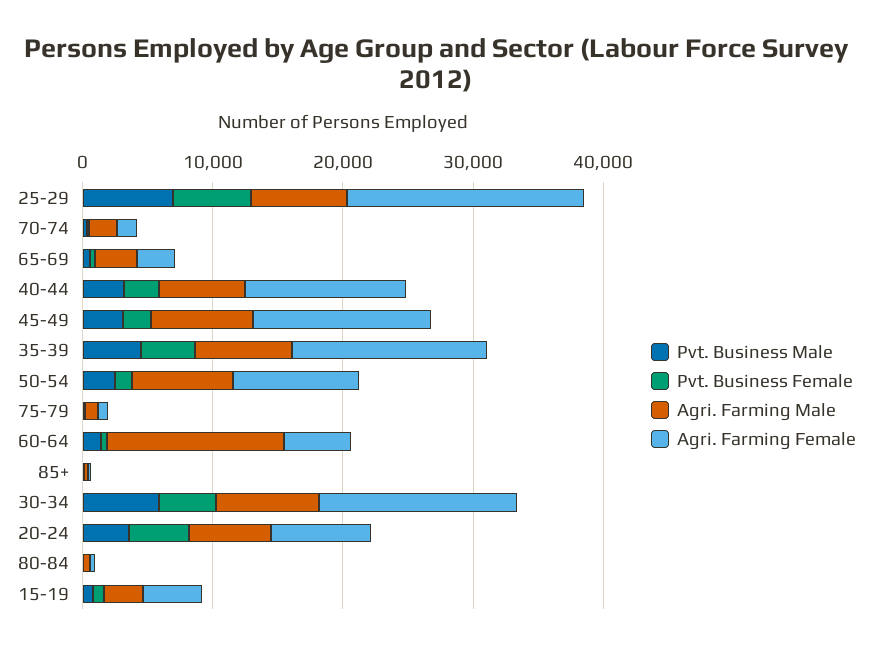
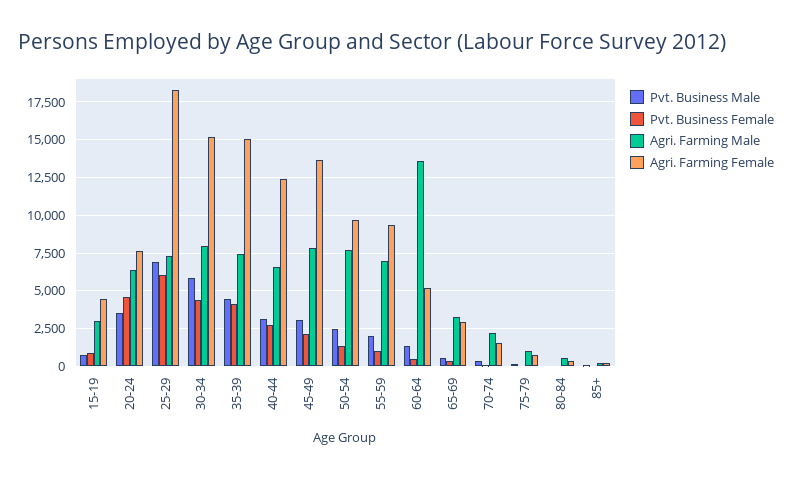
  {
    "Pvt. Business Male": {
      "25-29": 7000,
      "70-74": 500,
      "65-69": 500,
      "40-44": 3000,
      "45-49": 3000,
      "35-39": 4500,
      "50-54": 2500,
      "75-79": 0,
      "60-64": 1500,
      "85+": 0,
      "30-34": 6000,
      "20-24": 3500,
      "80-84": 0,
-     "15-19": 1000
+     "15-19": 1000,
+     "55-59": 2000
    },
    "Pvt. Business Female": {
      "25-29": 6000,
      "70-74": 0,
      "65-69": 500,
      "40-44": 2500,
      "45-49": 2000,
      "35-39": 4000,
      "50-54": 1500,
      "75-79": 0,
      "60-64": 500,
      "85+": 0,
      "30-34": 4500,
      "20-24": 4500,
      "80-84": 0,
-     "15-19": 1000
+     "15-19": 1000,
+     "55-59": 1000
    },
    "Agri. Farming Male": {
      "25-29": 7500,
      "70-74": 2000,
      "65-69": 3500,
      "40-44": 6500,
      "45-49": 8000,
      "35-39": 7500,
      "50-54": 7500,
      "75-79": 1000,
      "60-64": 13500,
      "85+": 0,
      "30-34": 8000,
      "20-24": 6500,
      "80-84": 500,
-     "15-19": 3000
+     "15-19": 3000,
+     "55-59": 7000
    },
    "Agri. Farming Female": {
      "25-29": 18500,
      "70-74": 1500,
      "65-69": 3000,
      "40-44": 12500,
      "45-49": 13500,
      "35-39": 15000,
      "50-54": 9500,
      "75-79": 500,
      "60-64": 5000,
      "85+": 0,
      "30-34": 15000,
      "20-24": 7500,
      "80-84": 500,
-     "15-19": 4500
+     "15-19": 4500,
+     "55-59": 9500
    }
  }

